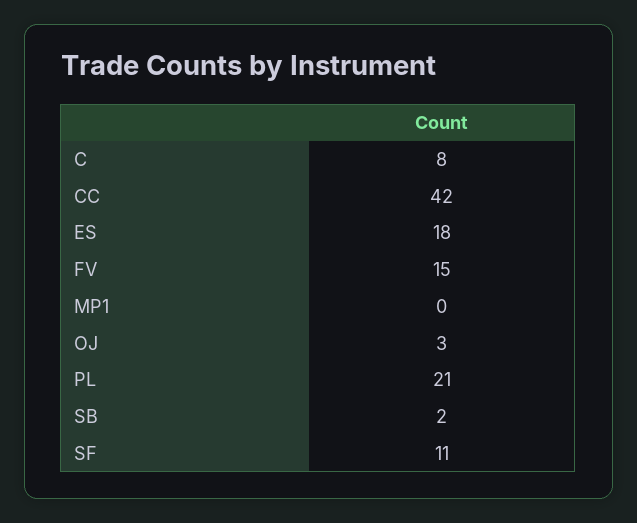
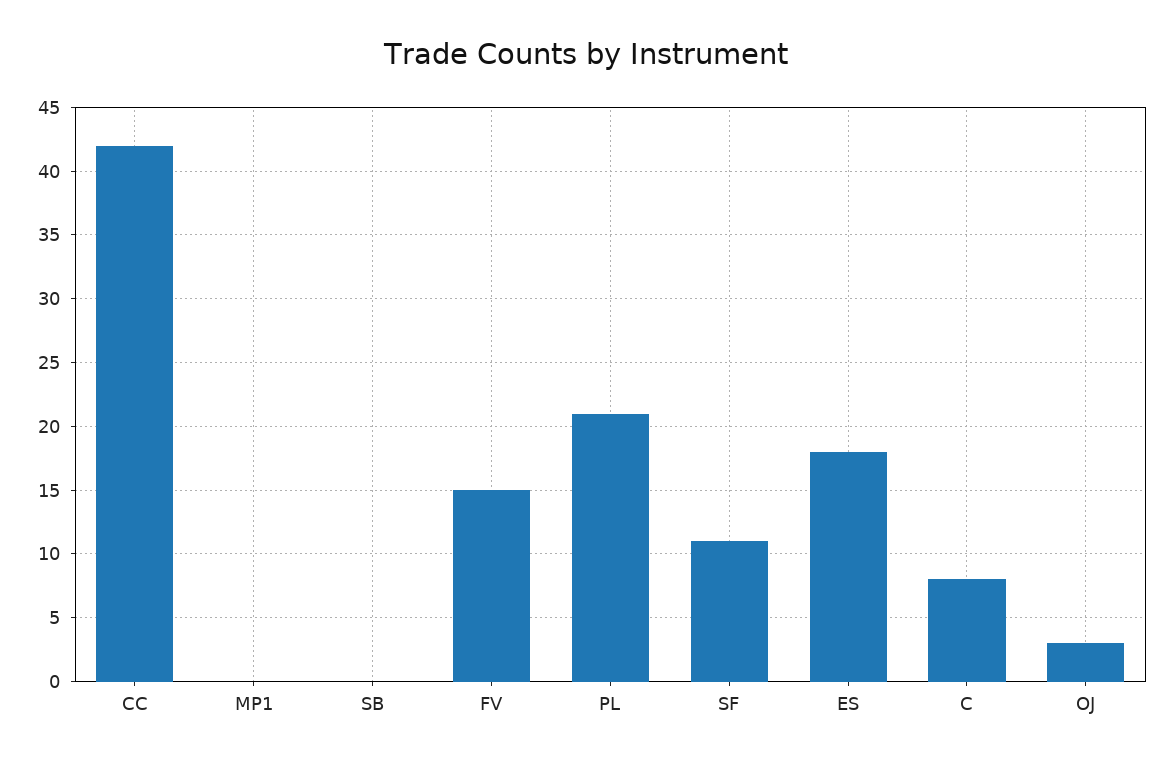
  {
    "C": 8,
    "CC": 42,
    "ES": 18,
    "FV": 15,
    "MP1": 0,
    "OJ": 3,
    "PL": 21,
-   "SB": 2,
+   "SB": 0,
    "SF": 11
  }

